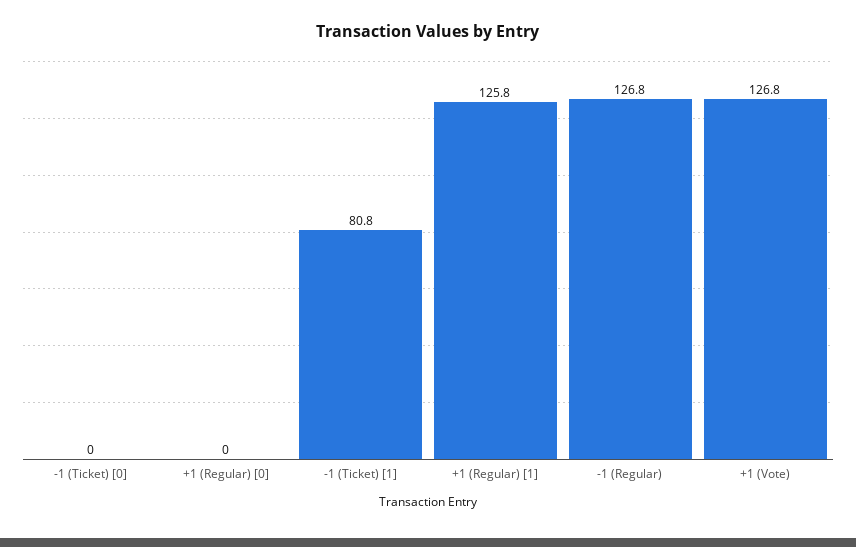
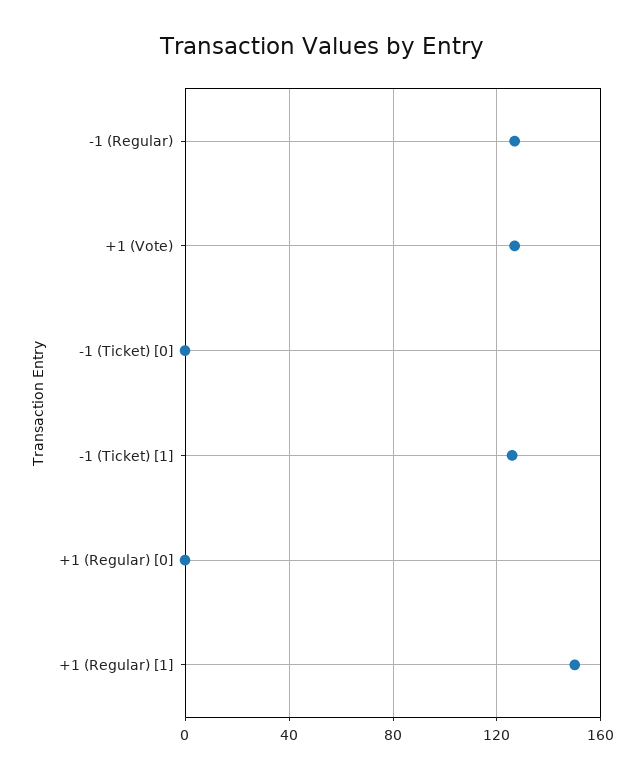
  {
    "-1 (Ticket) [0]": 0,
    "+1 (Regular) [0]": 0,
-   "-1 (Ticket) [1]": 80.8,
+   "-1 (Ticket) [1]": 125,
-   "+1 (Regular) [1]": 125.8,
+   "+1 (Regular) [1]": 150,
    "-1 (Regular)": 126.8,
    "+1 (Vote)": 126.8
  }

